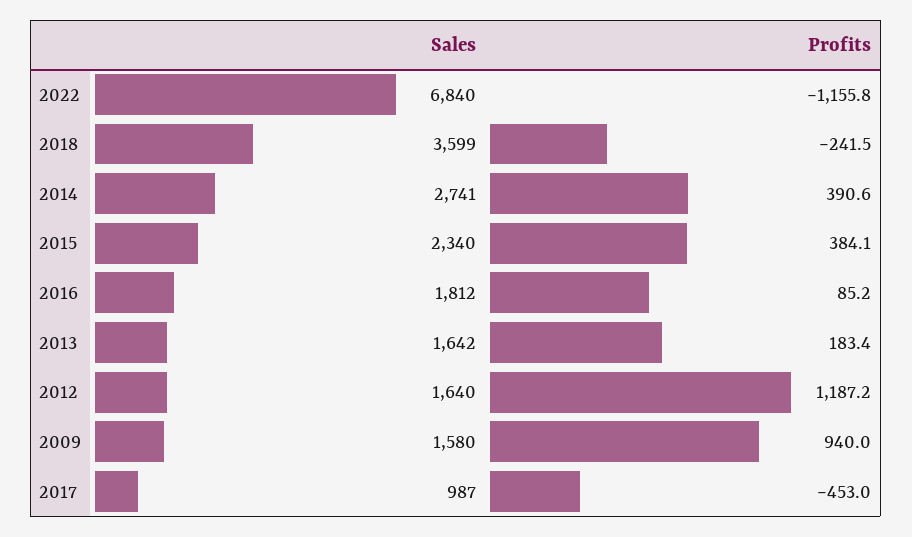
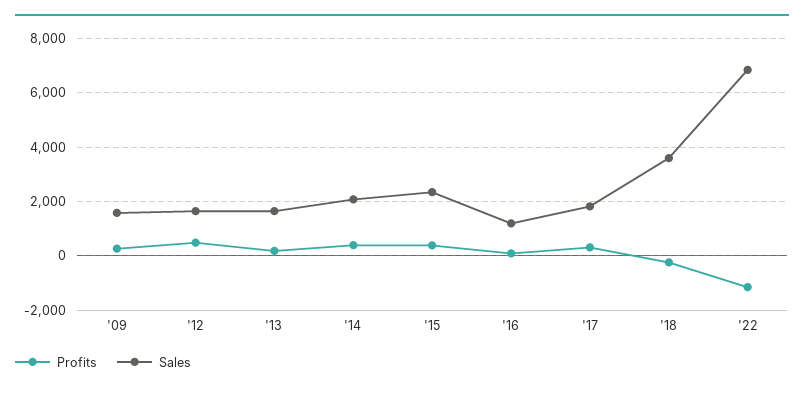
  {
    "Sales": {
      "2022": 6840,
      "2018": 3599,
-     "2014": 2741,
+     "2014": 2000,
      "2015": 2340,
-     "2016": 1812,
+     "2016": 1250,
      "2013": 1642,
      "2012": 1640,
      "2009": 1580,
-     "2017": 987
+     "2017": 1750
    },
    "Profits": {
      "2022": -1155.8,
      "2018": -241.5,
      "2014": 390.6,
      "2015": 384.1,
      "2016": 85.2,
      "2013": 183.4,
-     "2012": 1187.2,
+     "2012": 500,
-     "2009": 940,
+     "2009": 250,
-     "2017": -453
+     "2017": 250
    }
  }

